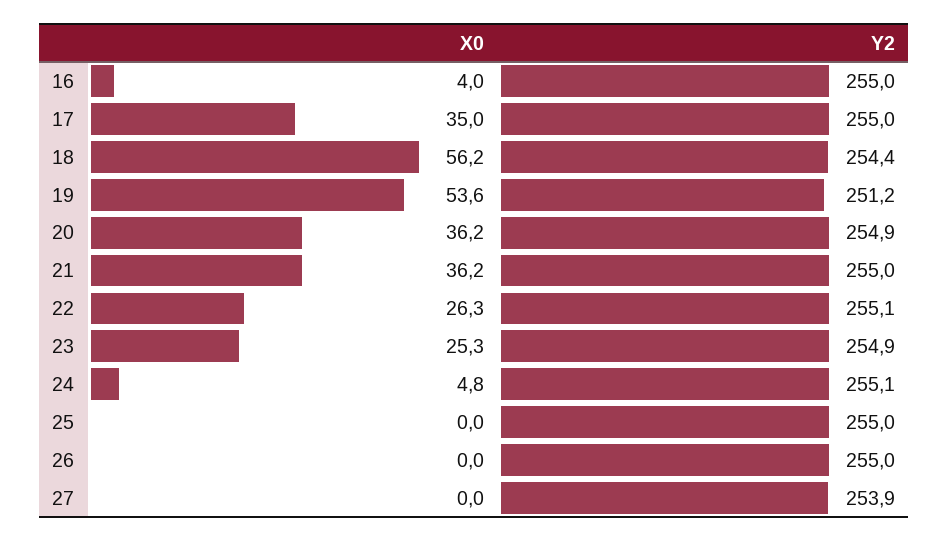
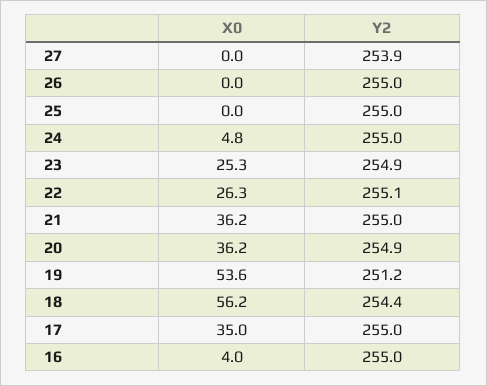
  {
    "X0": {
      "16": 4,
      "17": 35,
      "18": 56.2,
      "19": 53.6,
      "20": 36.2,
      "21": 36.2,
      "22": 26.3,
      "23": 25.3,
      "24": 4.8,
      "25": 0,
      "26": 0,
      "27": 0
    },
    "Y2": {
      "16": 255,
      "17": 255,
      "18": 254.4,
      "19": 251.2,
      "20": 254.9,
      "21": 255,
      "22": 255.1,
      "23": 254.9,
-     "24": 255.1,
+     "24": 255,
      "25": 255,
      "26": 255,
      "27": 253.9
    }
  }

